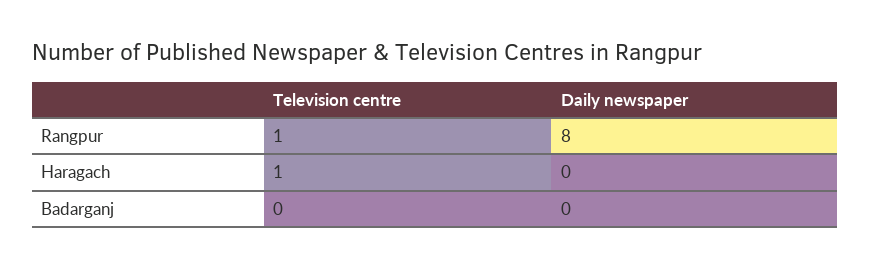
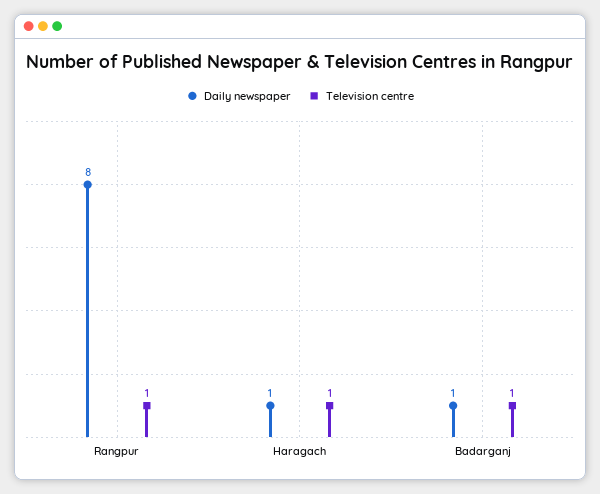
  {
    "Television centre": {
      "Rangpur": 1,
      "Haragach": 1,
-     "Badarganj": 0
+     "Badarganj": 1
    },
    "Daily newspaper": {
      "Rangpur": 8,
-     "Haragach": 0,
+     "Haragach": 1,
-     "Badarganj": 0
+     "Badarganj": 1
    }
  }

